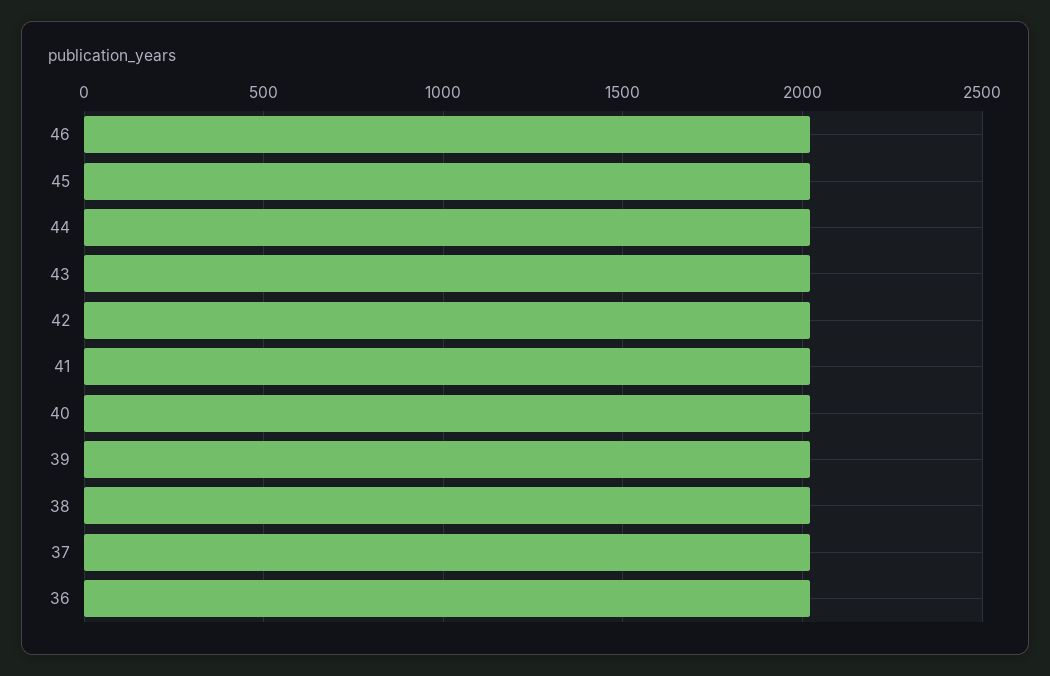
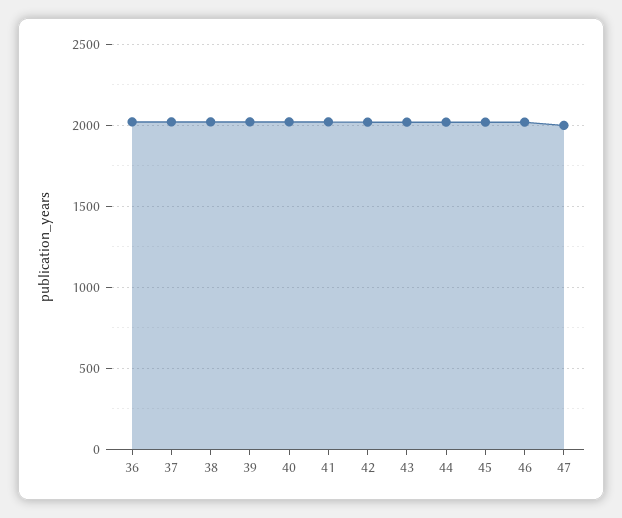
  {
    "46": 2000,
    "45": 2000,
    "44": 2000,
    "43": 2000,
    "42": 2000,
    "41": 2000,
    "40": 2000,
    "39": 2000,
    "38": 2000,
    "37": 2000,
-   "36": 2000
+   "36": 2000,
+   "47": 2000
  }

